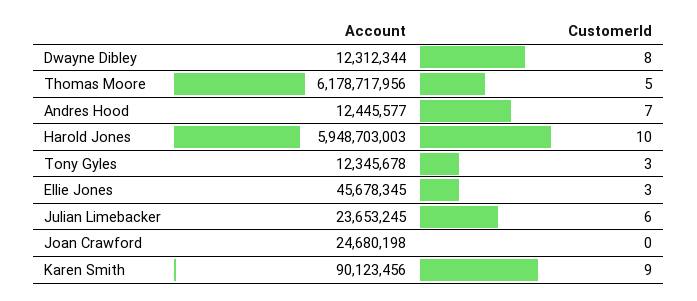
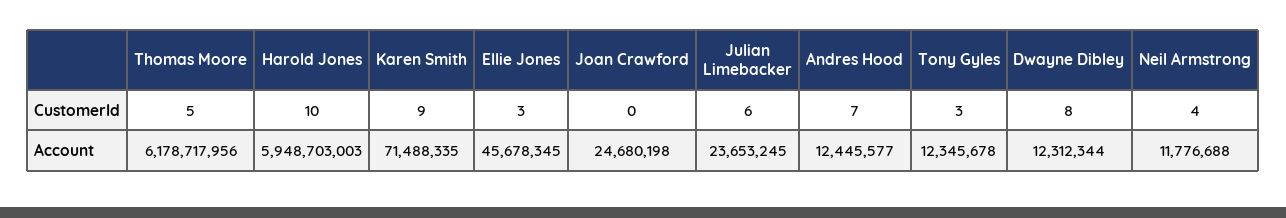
  {
    "Account": {
      "Dwayne Dibley": 12312344,
      "Thomas Moore": 6178717956,
      "Andres Hood": 12445577,
      "Harold Jones": 5948703003,
      "Tony Gyles": 12345678,
      "Ellie Jones": 45678345,
      "Julian Limebacker": 23653245,
      "Joan Crawford": 24680198,
-     "Karen Smith": 90123456
+     "Karen Smith": 71488335,
+     "Neil Armstrong": 11776688
    },
    "CustomerId": {
      "Dwayne Dibley": 8,
      "Thomas Moore": 5,
      "Andres Hood": 7,
      "Harold Jones": 10,
      "Tony Gyles": 3,
      "Ellie Jones": 3,
      "Julian Limebacker": 6,
      "Joan Crawford": 0,
-     "Karen Smith": 9
+     "Karen Smith": 9,
+     "Neil Armstrong": 4
    }
  }

